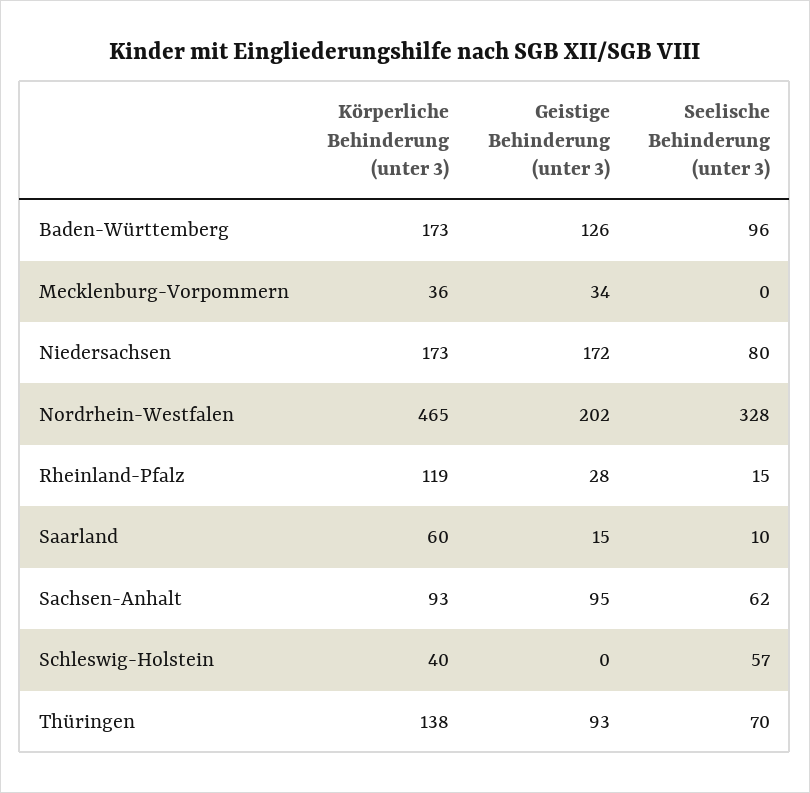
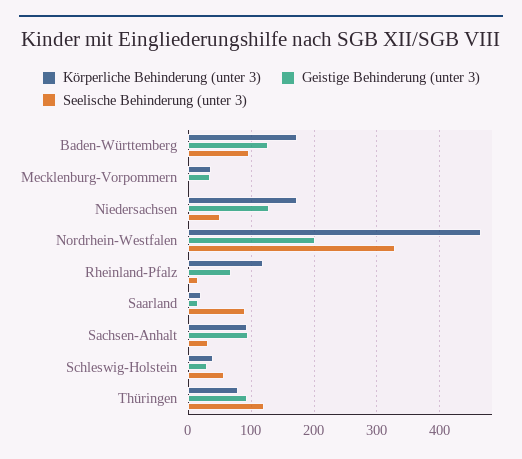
  {
    "Körperliche Behinderung (unter 3)": {
      "Baden-Württemberg": 173,
      "Mecklenburg-Vorpommern": 36,
      "Niedersachsen": 173,
      "Nordrhein-Westfalen": 465,
      "Rheinland-Pfalz": 119,
-     "Saarland": 60,
+     "Saarland": 20,
      "Sachsen-Anhalt": 93,
      "Schleswig-Holstein": 40,
-     "Thüringen": 138
+     "Thüringen": 80
    },
    "Geistige Behinderung (unter 3)": {
      "Baden-Württemberg": 126,
      "Mecklenburg-Vorpommern": 34,
-     "Niedersachsen": 172,
+     "Niedersachsen": 130,
      "Nordrhein-Westfalen": 202,
-     "Rheinland-Pfalz": 28,
+     "Rheinland-Pfalz": 70,
      "Saarland": 15,
      "Sachsen-Anhalt": 95,
-     "Schleswig-Holstein": 0,
+     "Schleswig-Holstein": 30,
      "Thüringen": 93
    },
    "Seelische Behinderung (unter 3)": {
      "Baden-Württemberg": 96,
      "Mecklenburg-Vorpommern": 0,
-     "Niedersachsen": 80,
+     "Niedersachsen": 50,
      "Nordrhein-Westfalen": 328,
      "Rheinland-Pfalz": 15,
-     "Saarland": 10,
+     "Saarland": 90,
-     "Sachsen-Anhalt": 62,
+     "Sachsen-Anhalt": 30,
      "Schleswig-Holstein": 57,
-     "Thüringen": 70
+     "Thüringen": 120
    }
  }

